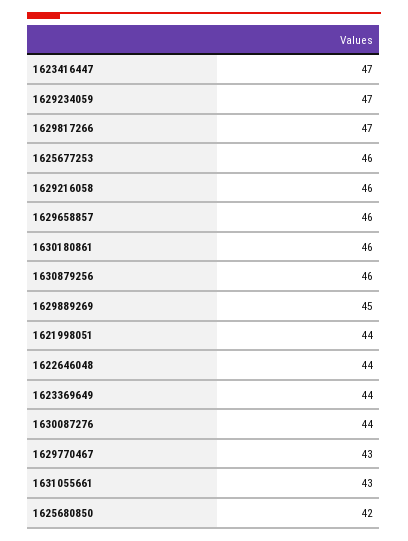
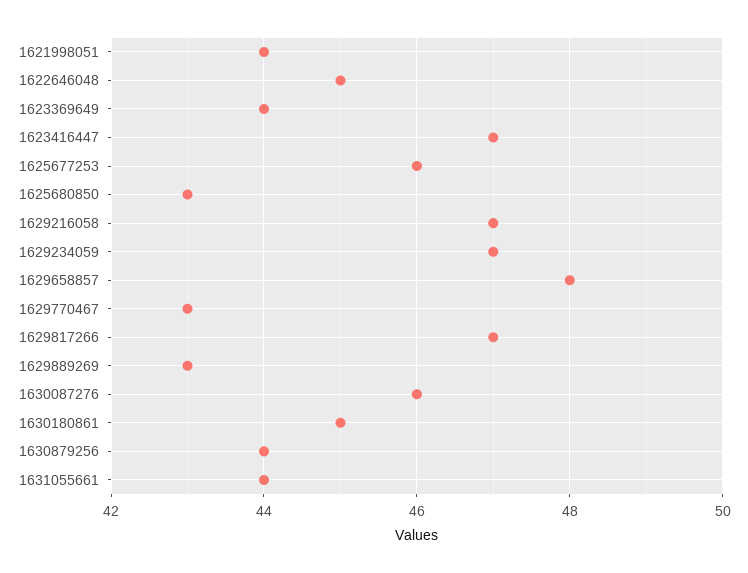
  {
    "1623416447": 47,
    "1629234059": 47,
    "1629817266": 47,
    "1625677253": 46,
-   "1629216058": 46,
+   "1629216058": 47,
-   "1629658857": 46,
+   "1629658857": 48,
-   "1630180861": 46,
+   "1630180861": 45,
-   "1630879256": 46,
+   "1630879256": 44,
-   "1629889269": 45,
+   "1629889269": 43,
    "1621998051": 44,
-   "1622646048": 44,
+   "1622646048": 45,
    "1623369649": 44,
-   "1630087276": 44,
+   "1630087276": 46,
    "1629770467": 43,
-   "1631055661": 43,
+   "1631055661": 44,
-   "1625680850": 42
+   "1625680850": 43
  }

